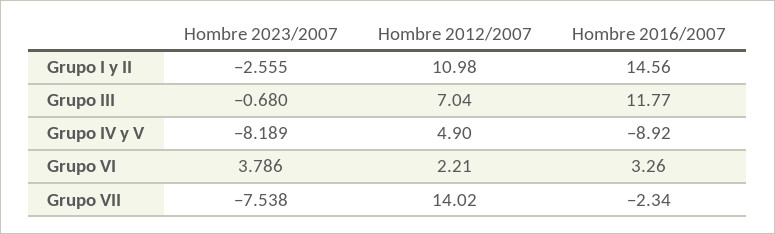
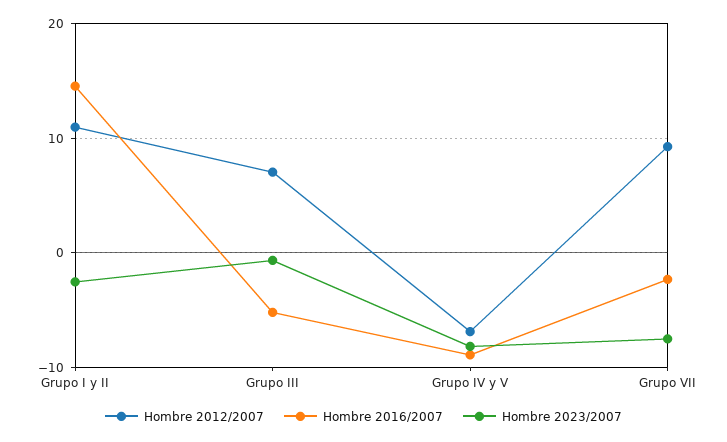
  {
    "Hombre 2023/2007": {
      "Grupo I y II": -2.555,
      "Grupo III": -0.68,
      "Grupo IV y V": -8.189,
-     "Grupo VI": 3.786,
      "Grupo VII": -7.538
    },
    "Hombre 2012/2007": {
      "Grupo I y II": 10.98,
      "Grupo III": 7.04,
-     "Grupo IV y V": 4.9,
+     "Grupo IV y V": -7,
-     "Grupo VI": 2.21,
-     "Grupo VII": 14.02
+     "Grupo VII": 9
    },
    "Hombre 2016/2007": {
      "Grupo I y II": 14.56,
-     "Grupo III": 11.77,
+     "Grupo III": -5,
      "Grupo IV y V": -8.92,
-     "Grupo VI": 3.26,
      "Grupo VII": -2.34
    }
  }

